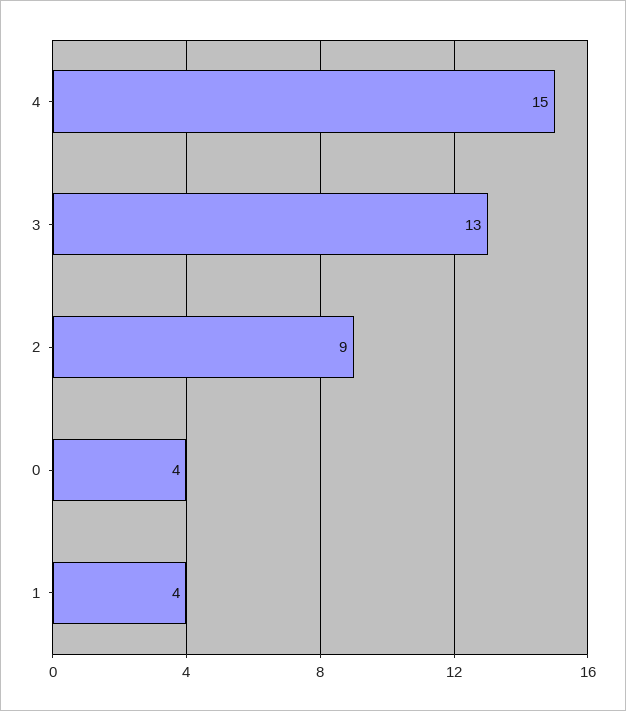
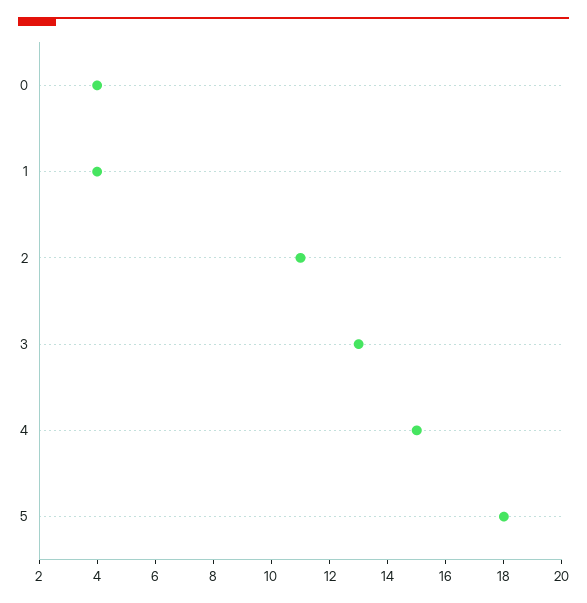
  {
    "4": 15,
    "3": 13,
-   "2": 9,
+   "2": 11,
    "0": 4,
-   "1": 4
+   "1": 4,
+   "5": 18
  }

